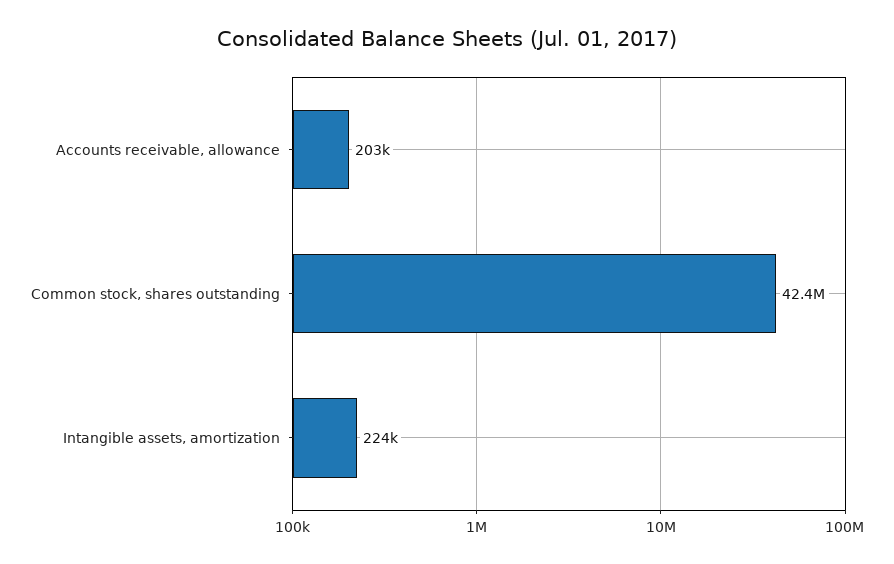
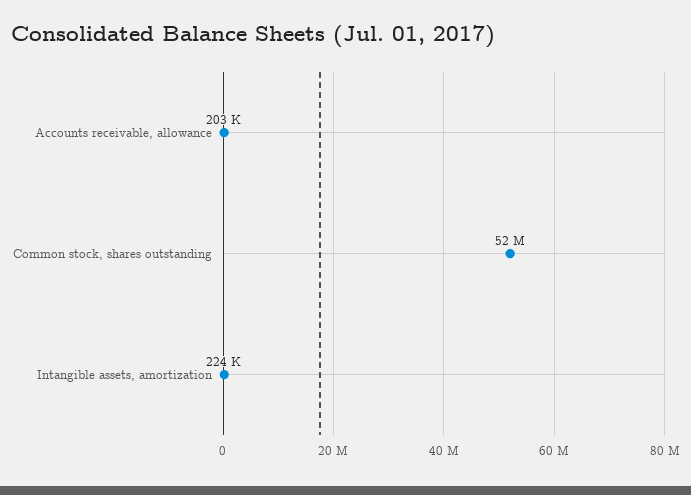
  {
    "Accounts receivable, allowance": 203000,
-   "Common stock, shares outstanding": 42400000,
+   "Common stock, shares outstanding": 52000000,
    "Intangible assets, amortization": 224000
  }

